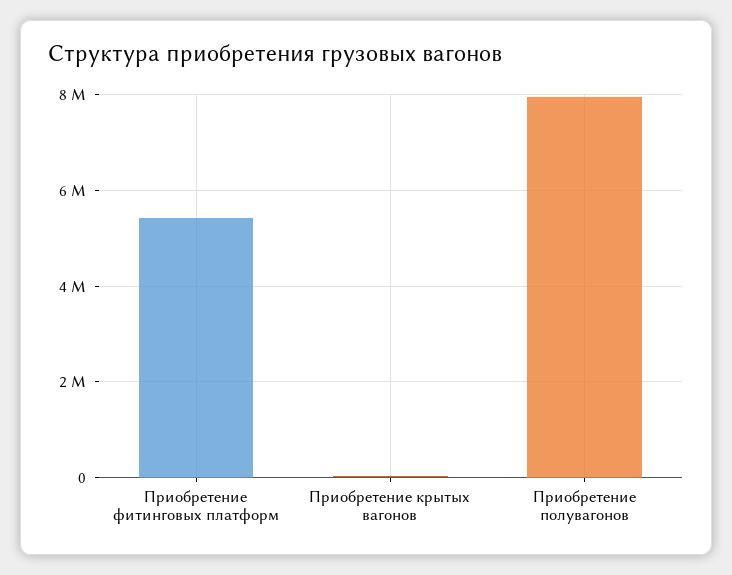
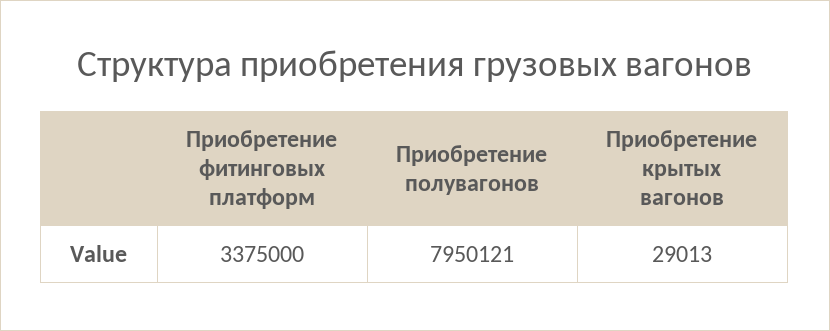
  {
-   "Приобретение фитинговых платформ": 5400000,
+   "Приобретение фитинговых платформ": 3375000,
    "Приобретение крытых вагонов": 29013,
    "Приобретение полувагонов": 7950121
  }

